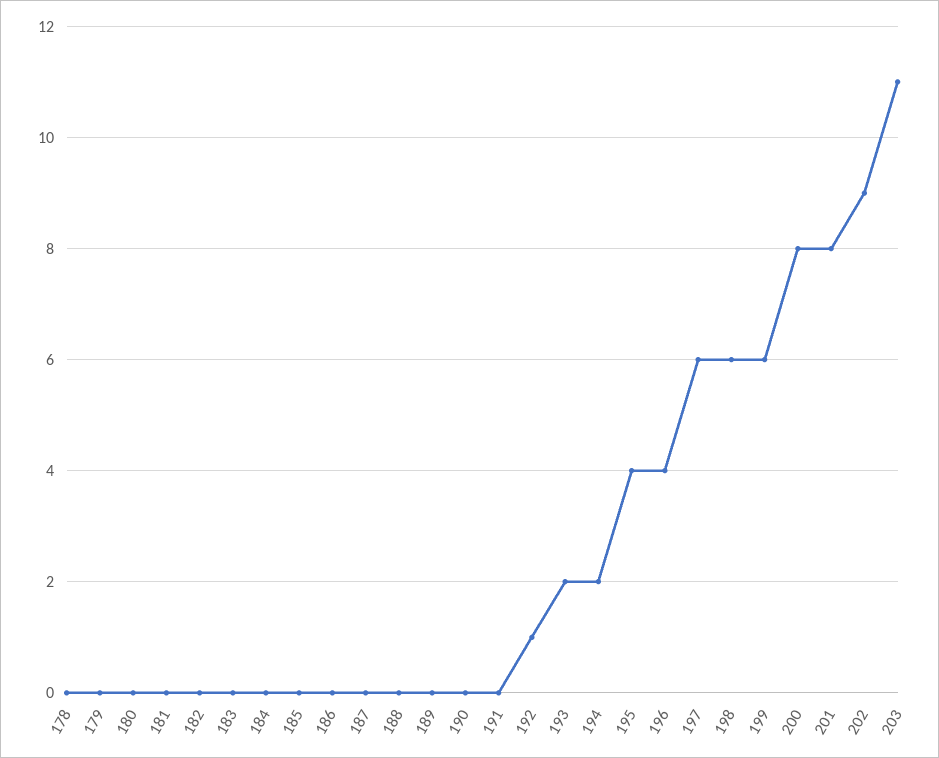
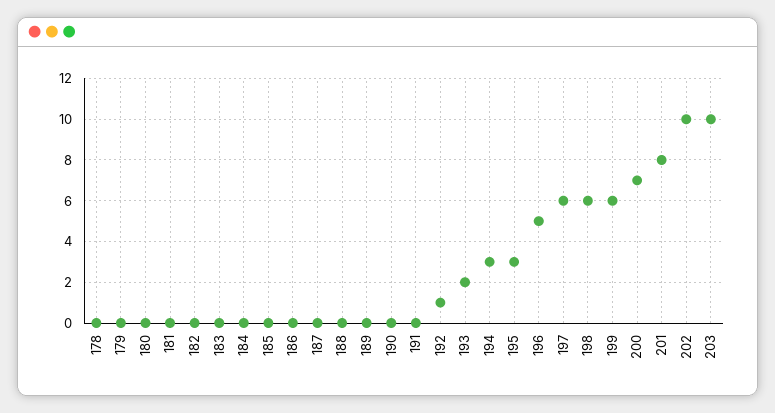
  {
    "178": 0,
    "179": 0,
    "180": 0,
    "181": 0,
    "182": 0,
    "183": 0,
    "184": 0,
    "185": 0,
    "186": 0,
    "187": 0,
    "188": 0,
    "189": 0,
    "190": 0,
    "191": 0,
    "192": 1,
    "193": 2,
-   "194": 2,
+   "194": 3,
-   "195": 4,
+   "195": 3,
-   "196": 4,
+   "196": 5,
    "197": 6,
    "198": 6,
    "199": 6,
-   "200": 8,
+   "200": 7,
    "201": 8,
-   "202": 9,
+   "202": 10,
-   "203": 11
+   "203": 10
  }

